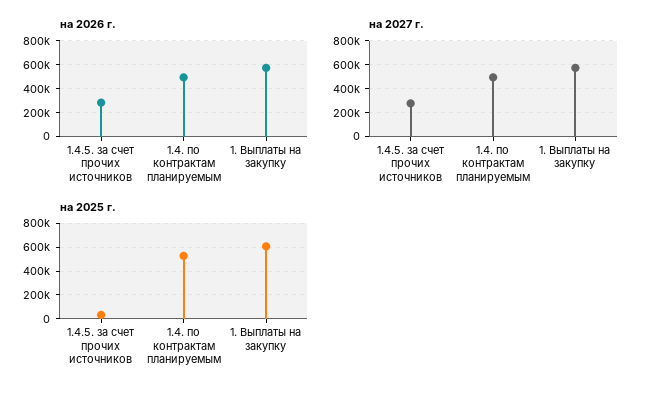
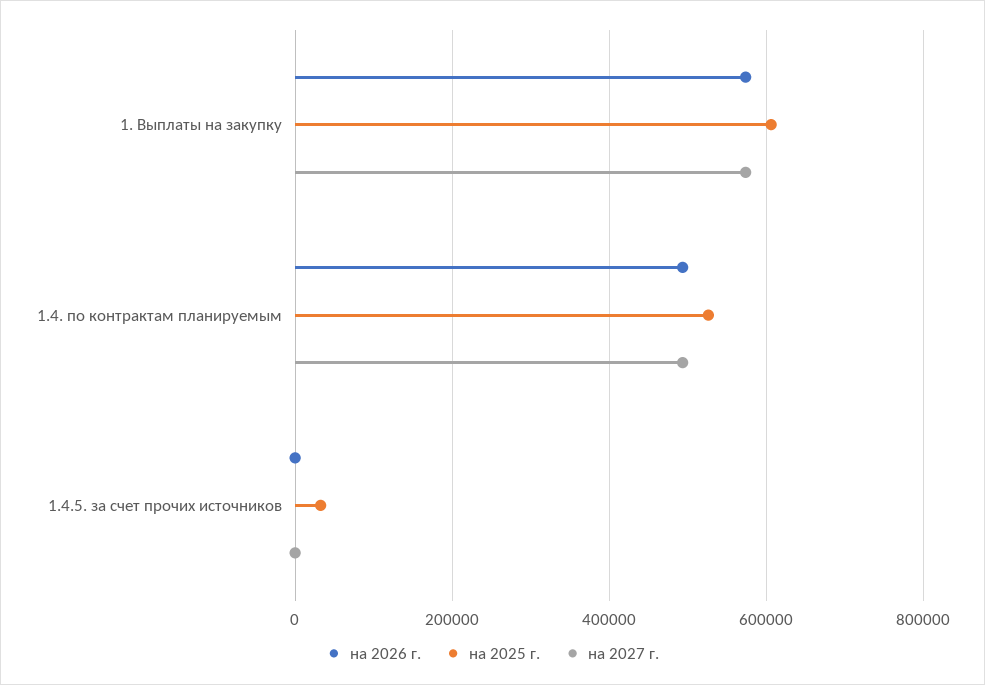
  {
    "на 2026 г.": {
-     "1.4.5. за счет прочих источников": 300000,
+     "1.4.5. за счет прочих источников": 0,
      "1.4. по контрактам планируемым": 500000,
      "1. Выплаты на закупку": 580000
    },
    "на 2027 г.": {
-     "1.4.5. за счет прочих источников": 300000,
+     "1.4.5. за счет прочих источников": 0,
      "1.4. по контрактам планируемым": 500000,
      "1. Выплаты на закупку": 580000
    },
    "на 2025 г.": {
      "1.4.5. за счет прочих источников": 40000,
      "1.4. по контрактам планируемым": 520000,
      "1. Выплаты на закупку": 600000
    }
  }

